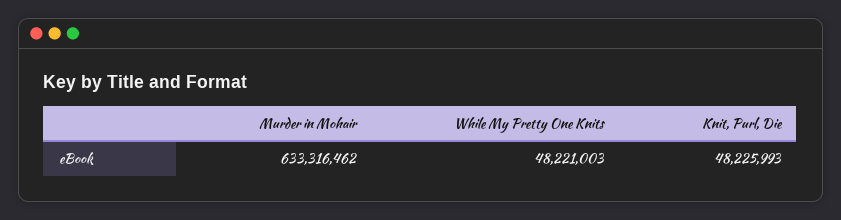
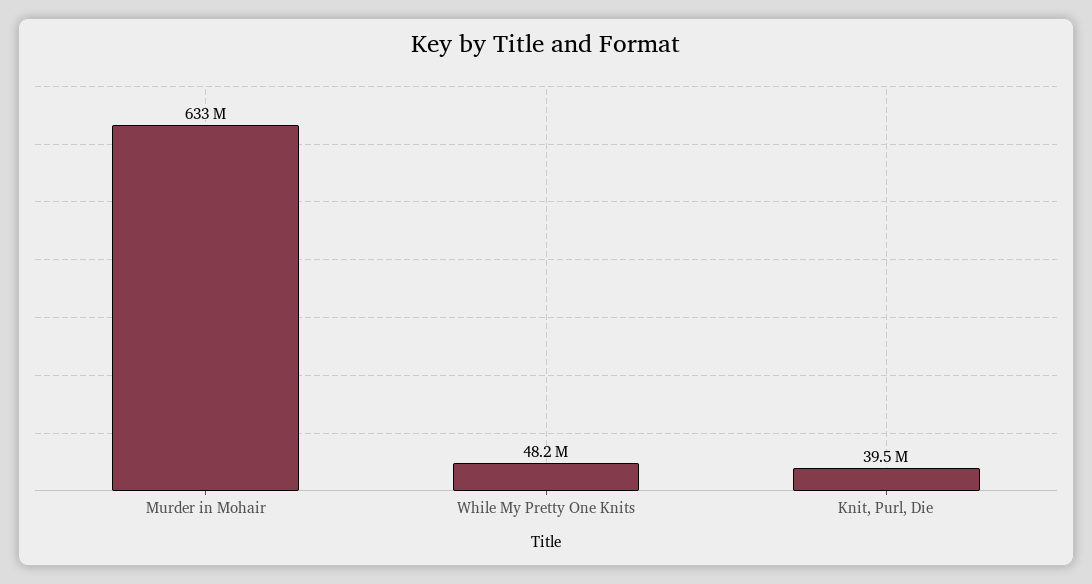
  {
    "Murder in Mohair": 633316462,
    "While My Pretty One Knits": 48221003,
-   "Knit, Purl, Die": 48225993
+   "Knit, Purl, Die": 39500000
  }

